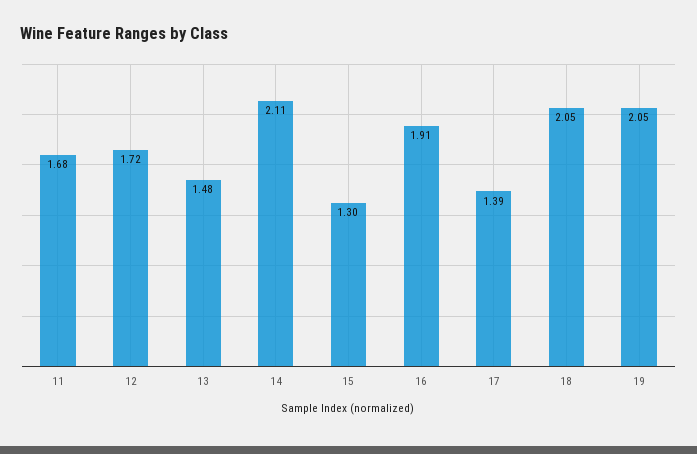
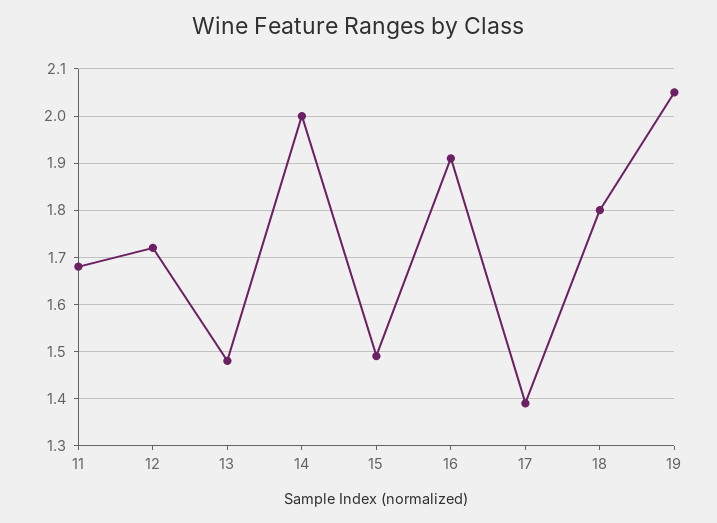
  {
    "11": 1.68,
    "12": 1.72,
    "13": 1.48,
-   "14": 2.11,
+   "14": 2,
-   "15": 1.3,
+   "15": 1.5,
    "16": 1.91,
    "17": 1.39,
-   "18": 2.05,
+   "18": 1.8,
    "19": 2.05
  }

